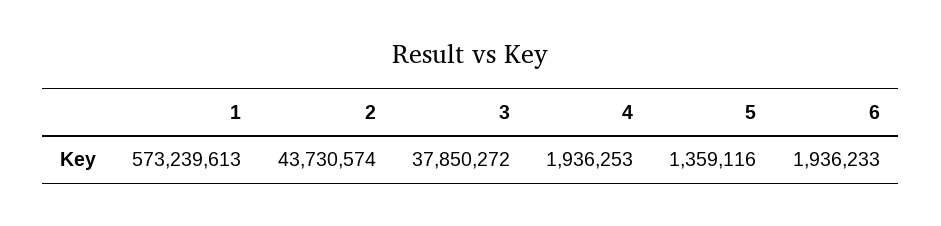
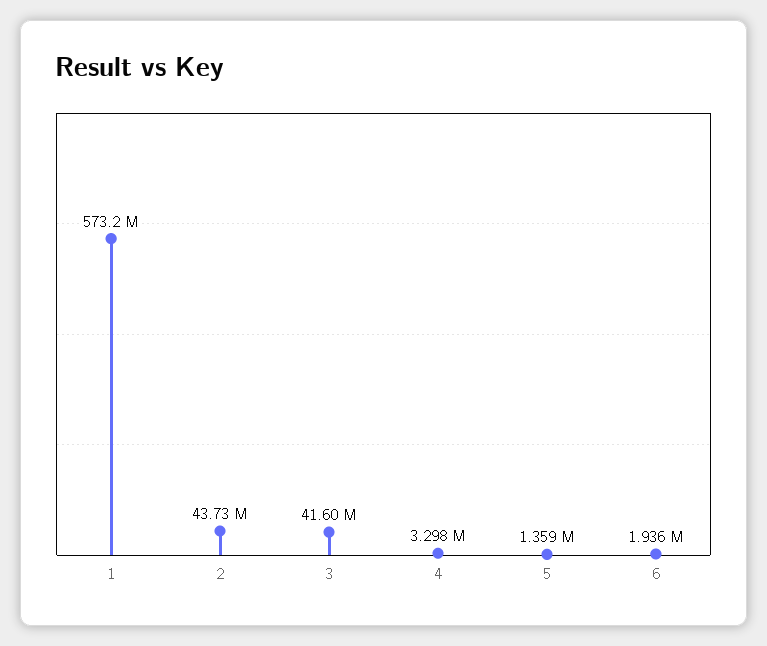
  {
    "1": 573239613,
    "2": 43730574,
-   "3": 37850272,
+   "3": 41600000,
-   "4": 1936253,
+   "4": 3298000,
    "5": 1359116,
    "6": 1936233
  }

